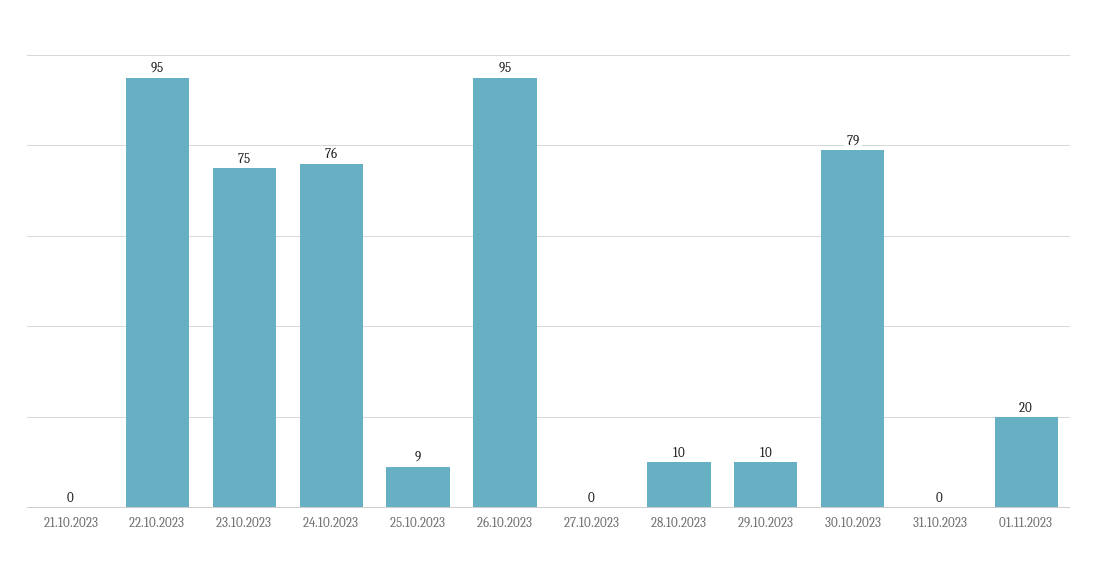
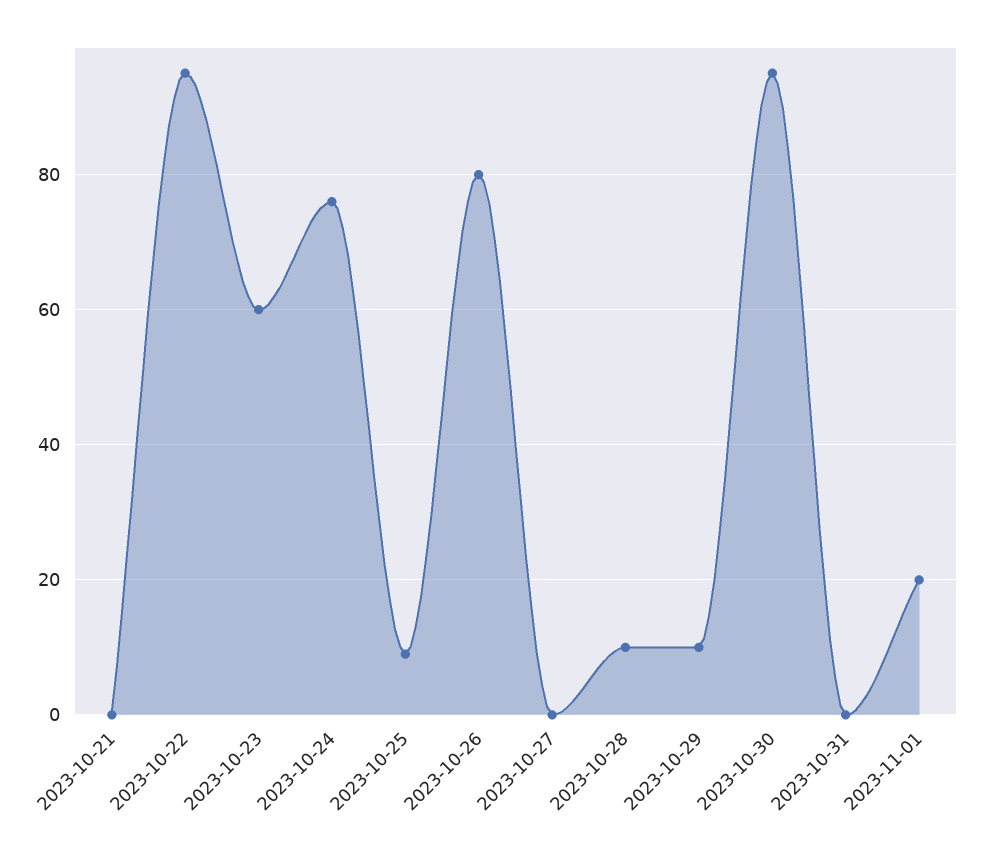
  {
    "21.10.2023": 0,
    "22.10.2023": 95,
-   "23.10.2023": 75,
+   "23.10.2023": 60,
    "24.10.2023": 76,
    "25.10.2023": 9,
-   "26.10.2023": 95,
+   "26.10.2023": 80,
    "27.10.2023": 0,
    "28.10.2023": 10,
    "29.10.2023": 10,
-   "30.10.2023": 79,
+   "30.10.2023": 95,
    "31.10.2023": 0,
    "01.11.2023": 20
  }

